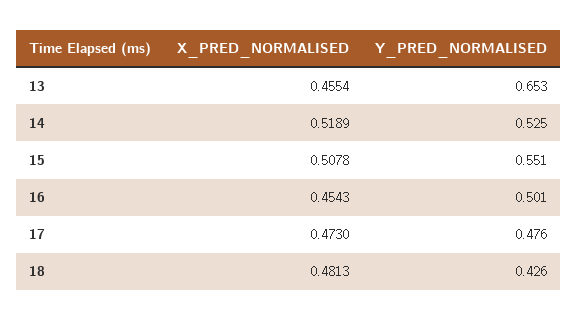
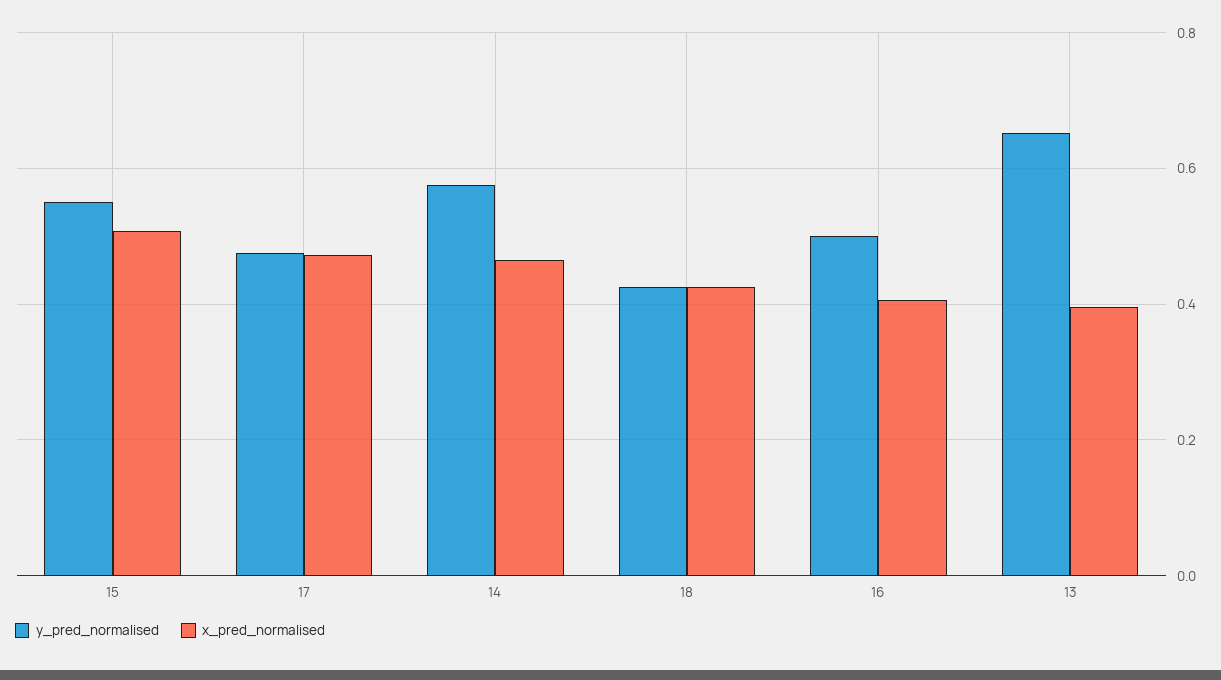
  {
    "X_PRED_NORMALISED": {
-     "13": 0.4554,
+     "13": 0.4,
-     "14": 0.5189,
+     "14": 0.46,
      "15": 0.5078,
-     "16": 0.4543,
+     "16": 0.4,
      "17": 0.473,
-     "18": 0.4813
+     "18": 0.42
    },
    "Y_PRED_NORMALISED": {
      "13": 0.653,
-     "14": 0.525,
+     "14": 0.58,
      "15": 0.551,
      "16": 0.501,
      "17": 0.476,
      "18": 0.426
    }
  }

